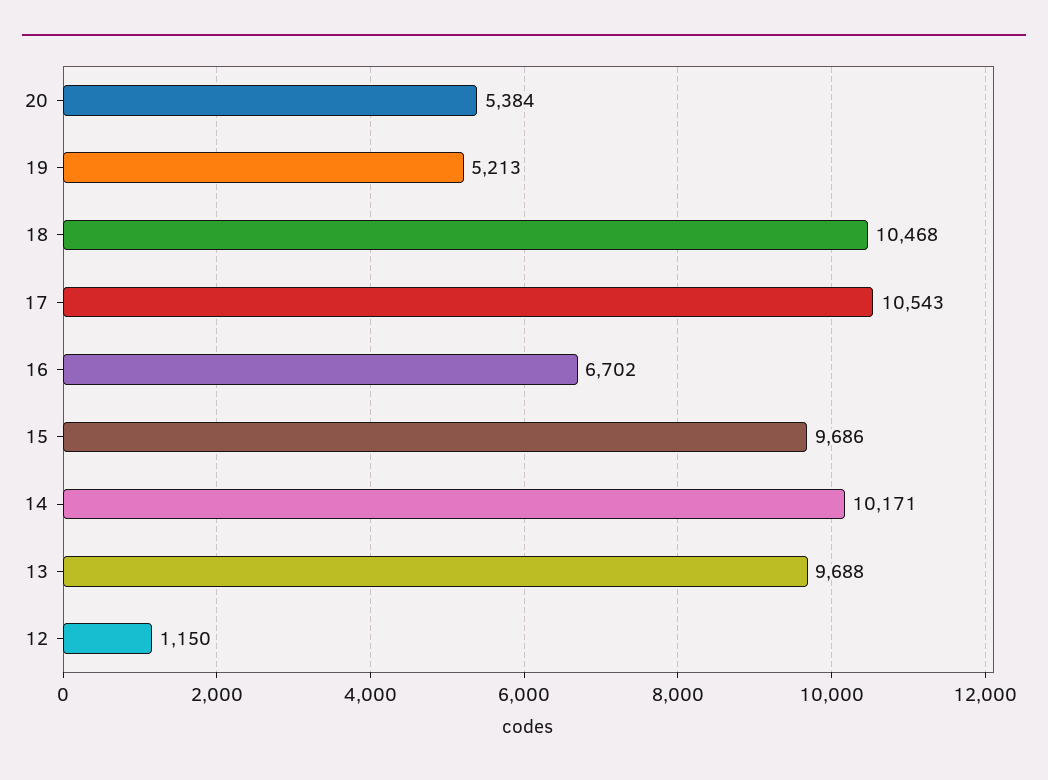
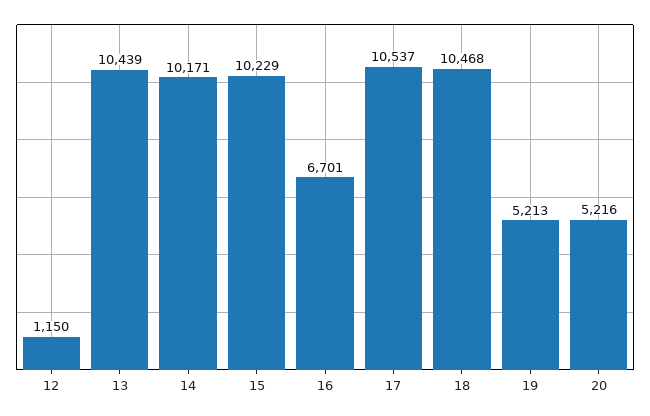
  {
-   "20": 5384,
+   "20": 5216,
    "19": 5213,
    "18": 10468,
-   "17": 10543,
+   "17": 10537,
-   "16": 6702,
+   "16": 6701,
-   "15": 9686,
+   "15": 10229,
    "14": 10171,
-   "13": 9688,
+   "13": 10439,
    "12": 1150
  }

